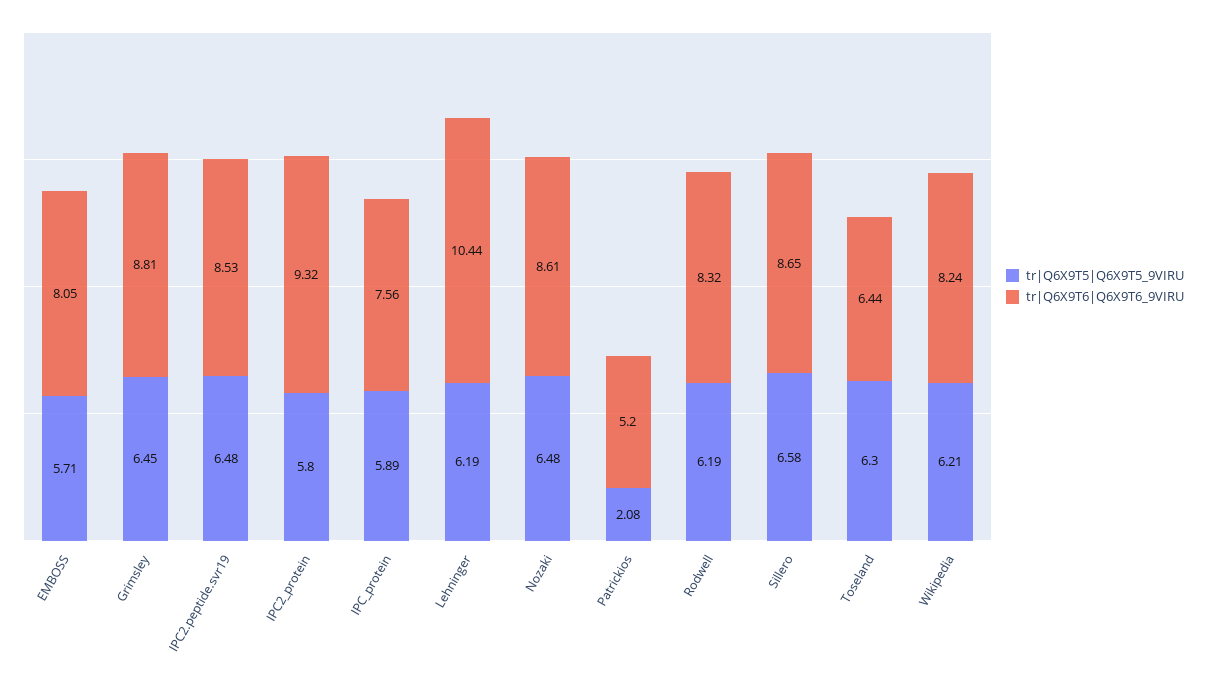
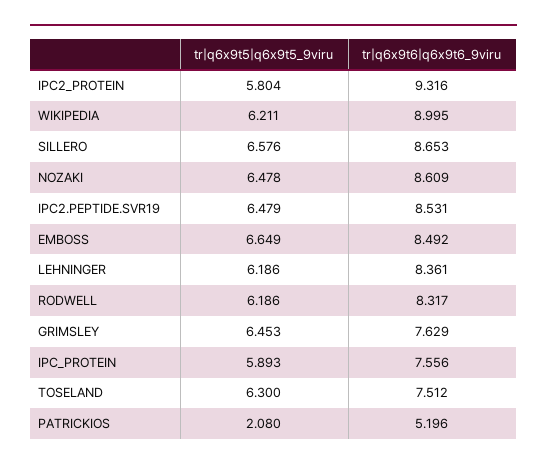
  {
    "tr|Q6X9T5|Q6X9T5_9VIRU": {
-     "EMBOSS": 5.71,
+     "EMBOSS": 6.649,
      "Grimsley": 6.453,
      "IPC2.peptide.svr19": 6.479,
      "IPC2_protein": 5.804,
      "IPC_protein": 5.893,
      "Lehninger": 6.186,
      "Nozaki": 6.478,
      "Patrickios": 2.08,
      "Rodwell": 6.186,
      "Sillero": 6.576,
      "Toseland": 6.3,
      "Wikipedia": 6.211
    },
    "tr|Q6X9T6|Q6X9T6_9VIRU": {
-     "EMBOSS": 8.05,
+     "EMBOSS": 8.492,
-     "Grimsley": 8.81,
+     "Grimsley": 7.629,
      "IPC2.peptide.svr19": 8.531,
      "IPC2_protein": 9.316,
      "IPC_protein": 7.556,
-     "Lehninger": 10.44,
+     "Lehninger": 8.361,
      "Nozaki": 8.609,
      "Patrickios": 5.196,
      "Rodwell": 8.317,
      "Sillero": 8.653,
-     "Toseland": 6.44,
+     "Toseland": 7.512,
-     "Wikipedia": 8.24
+     "Wikipedia": 8.995
    }
  }

